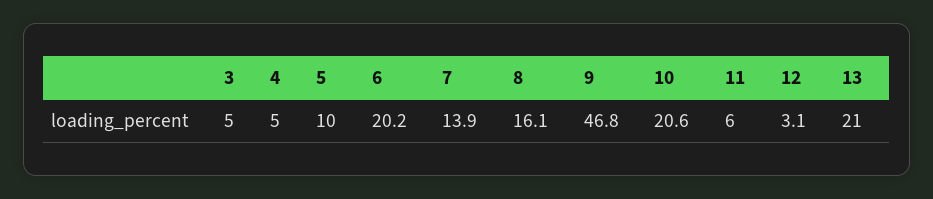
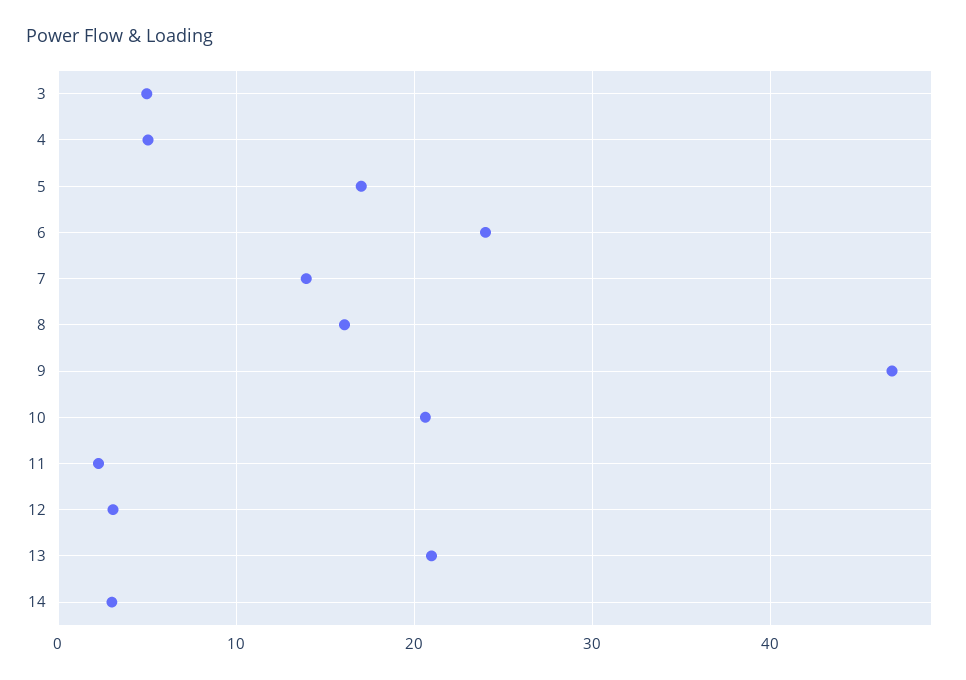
  {
    "3": 5,
    "4": 5,
-   "5": 10,
+   "5": 17,
-   "6": 20.2,
+   "6": 24,
    "7": 13.9,
    "8": 16.1,
    "9": 46.8,
    "10": 20.6,
-   "11": 6,
+   "11": 2,
    "12": 3.1,
-   "13": 21
+   "13": 21,
+   "14": 3
  }

